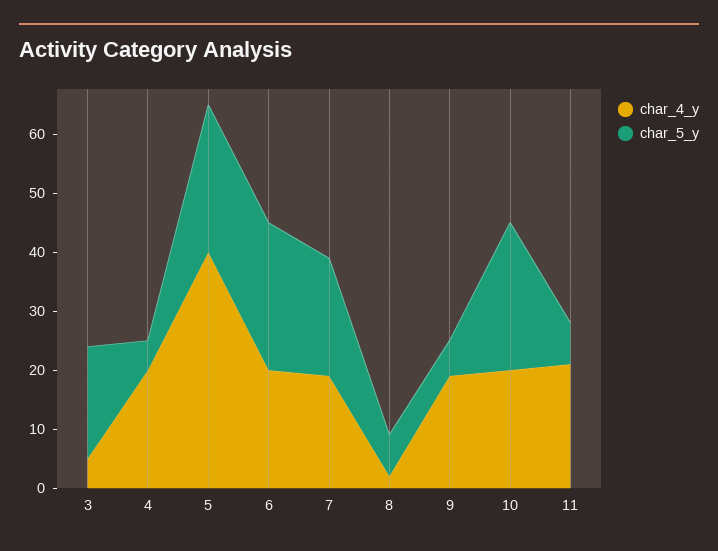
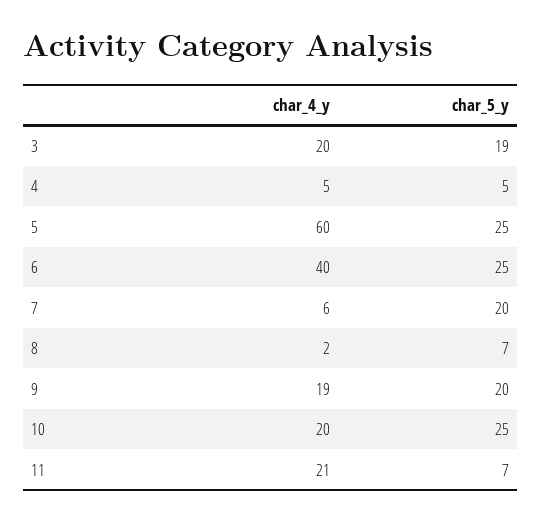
  {
    "char_4_y": {
-     "3": 5,
+     "3": 20,
-     "4": 20,
+     "4": 5,
-     "5": 40,
+     "5": 60,
-     "6": 20,
+     "6": 40,
-     "7": 20,
+     "7": 6,
      "8": 2,
      "9": 19,
      "10": 20,
      "11": 21
    },
    "char_5_y": {
      "3": 19,
      "4": 5,
      "5": 25,
      "6": 25,
      "7": 20,
      "8": 7,
-     "9": 5,
+     "9": 20,
      "10": 25,
      "11": 7
    }
  }

